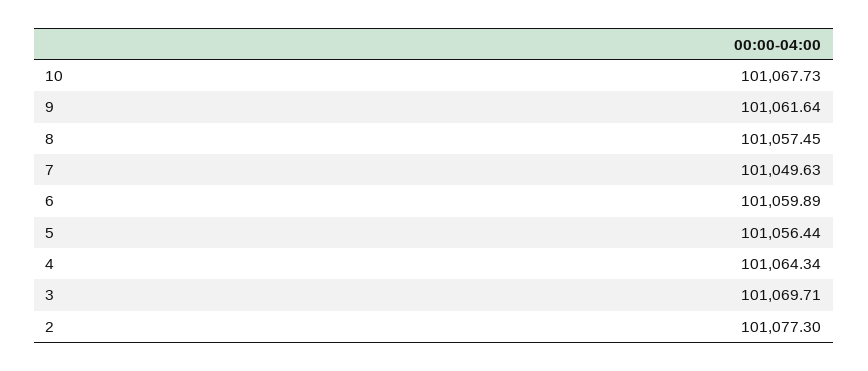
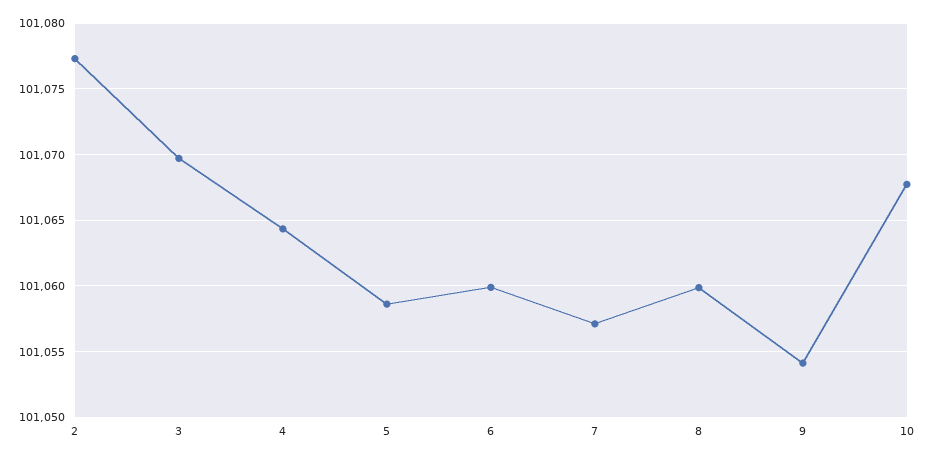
  {
    "10": 101067.73,
-   "9": 101061.64,
+   "9": 101054,
-   "8": 101057.45,
+   "8": 101060,
-   "7": 101049.63,
+   "7": 101057,
    "6": 101059.89,
-   "5": 101056.44,
+   "5": 101058.5,
    "4": 101064.34,
    "3": 101069.71,
    "2": 101077.3
  }

